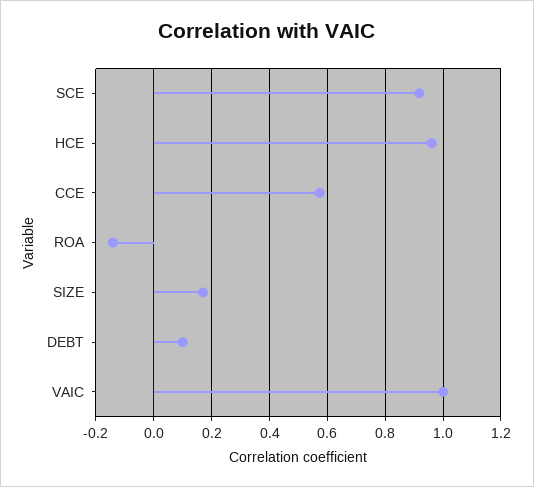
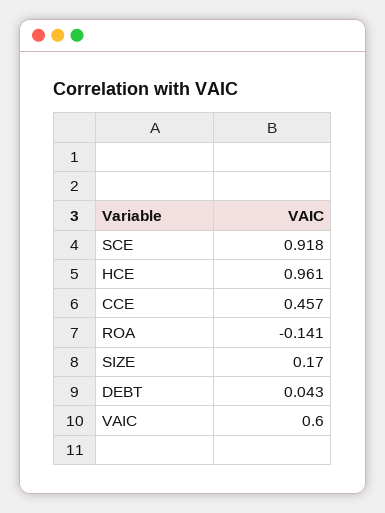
  {
    "SCE": 0.918,
    "HCE": 0.961,
-   "CCE": 0.575,
+   "CCE": 0.457,
    "ROA": -0.141,
    "SIZE": 0.17,
-   "DEBT": 0.1,
+   "DEBT": 0.043,
-   "VAIC": 1
+   "VAIC": 0.6
  }

